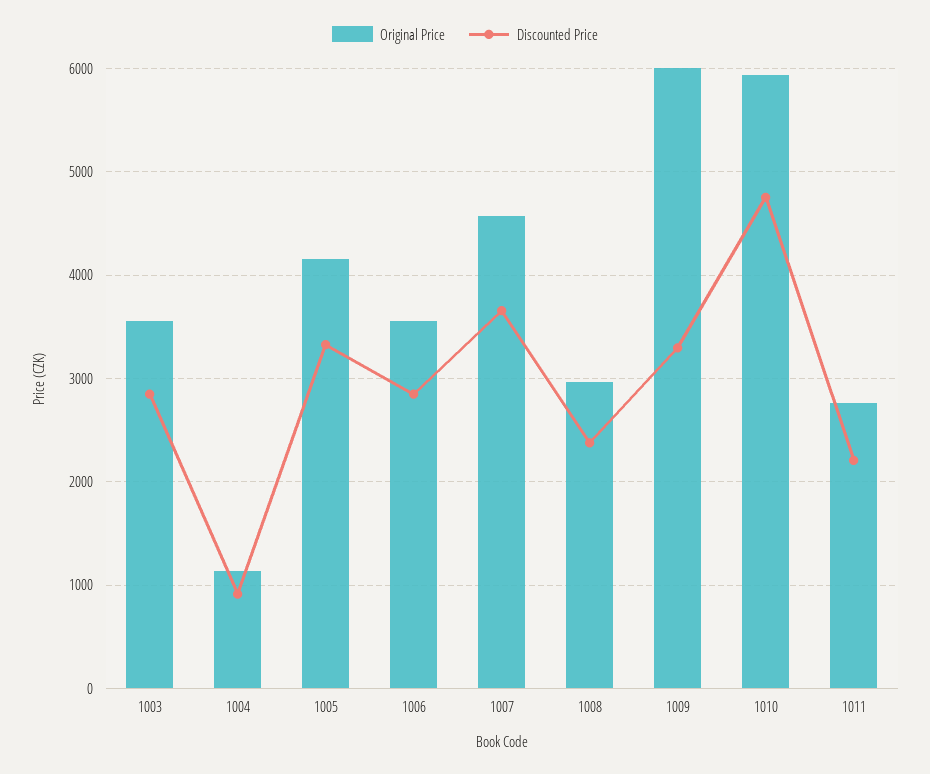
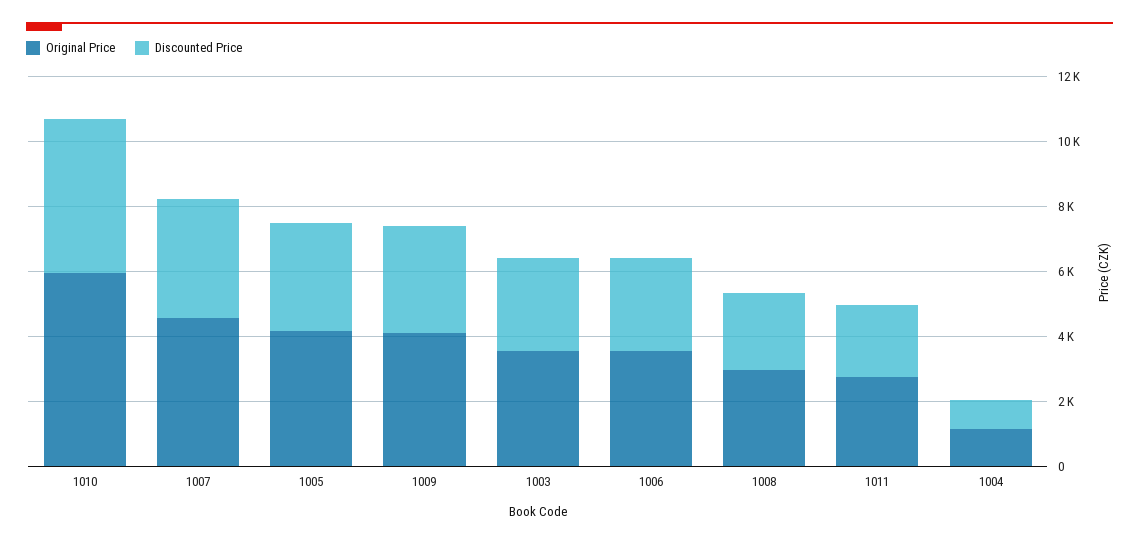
  {
    "Original Price": {
      "1003": 3600,
      "1004": 1100,
      "1005": 4200,
      "1006": 3600,
      "1007": 4600,
      "1008": 3000,
-     "1009": 6000,
+     "1009": 4000,
      "1010": 5900,
      "1011": 2800
    },
    "Discounted Price": {
      "1003": 2800,
      "1004": 900,
      "1005": 3300,
      "1006": 2800,
      "1007": 3700,
      "1008": 2400,
      "1009": 3300,
      "1010": 4800,
      "1011": 2200
    }
  }

